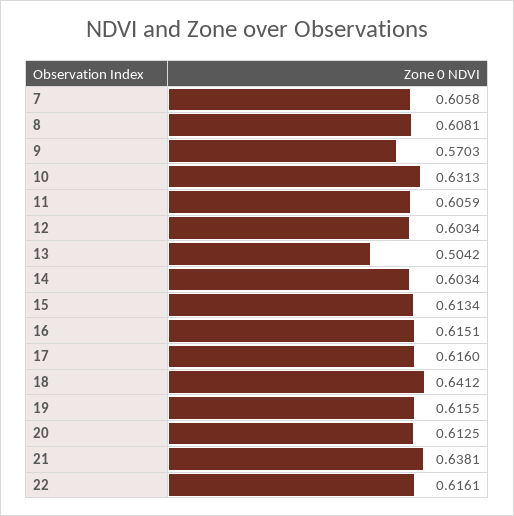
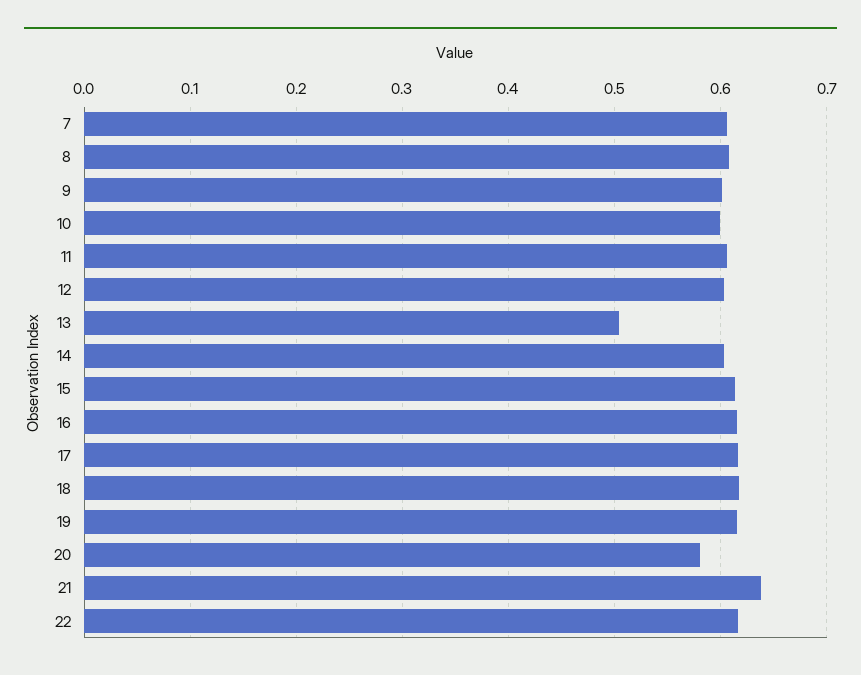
  {
    "7": 0.6058,
    "8": 0.6081,
-   "9": 0.5703,
+   "9": 0.6,
-   "10": 0.6313,
+   "10": 0.6,
    "11": 0.6059,
    "12": 0.6034,
    "13": 0.5042,
    "14": 0.6034,
    "15": 0.6134,
    "16": 0.6151,
    "17": 0.616,
-   "18": 0.6412,
+   "18": 0.62,
    "19": 0.6155,
-   "20": 0.6125,
+   "20": 0.58,
    "21": 0.6381,
    "22": 0.6161
  }

